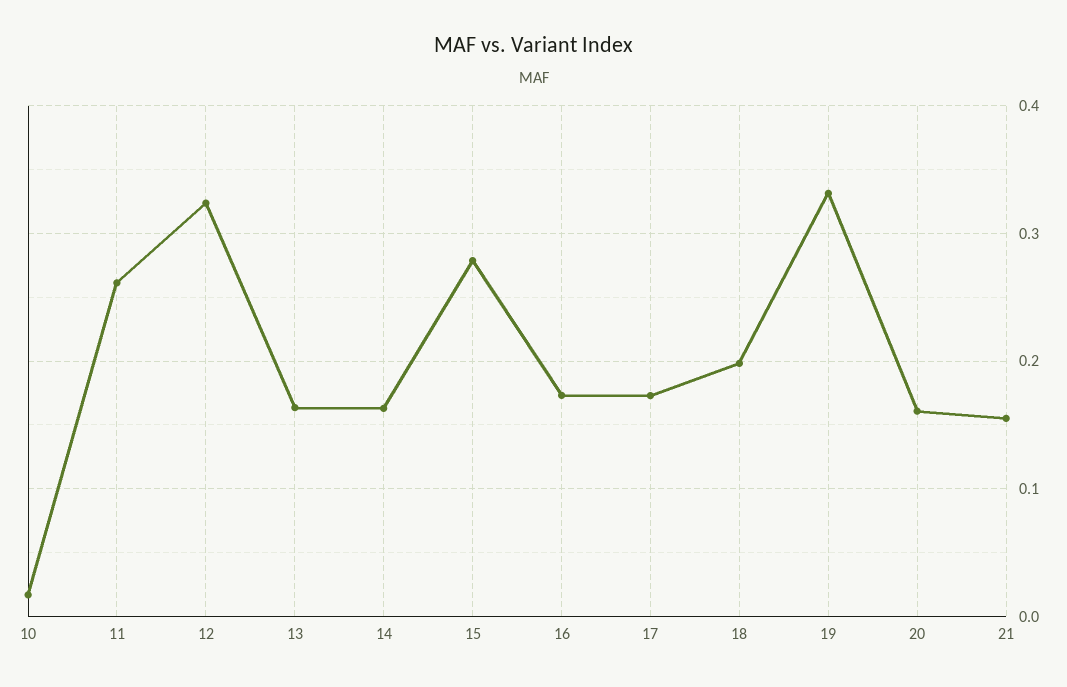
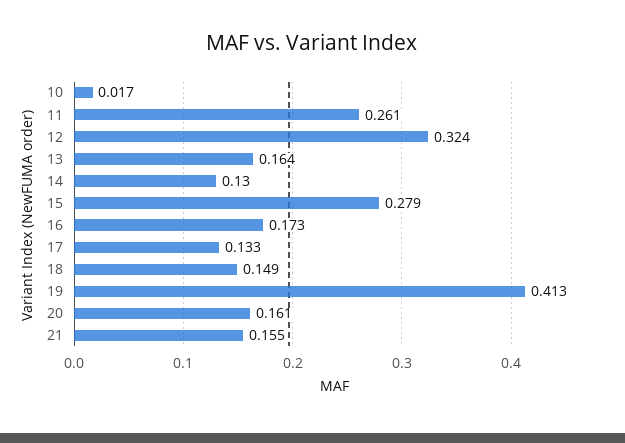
  {
    "10": 0.017,
    "11": 0.261,
    "12": 0.324,
    "13": 0.164,
-   "14": 0.16,
+   "14": 0.13,
    "15": 0.279,
    "16": 0.173,
-   "17": 0.17,
+   "17": 0.133,
-   "18": 0.2,
+   "18": 0.149,
-   "19": 0.33,
+   "19": 0.413,
    "20": 0.161,
    "21": 0.155
  }

